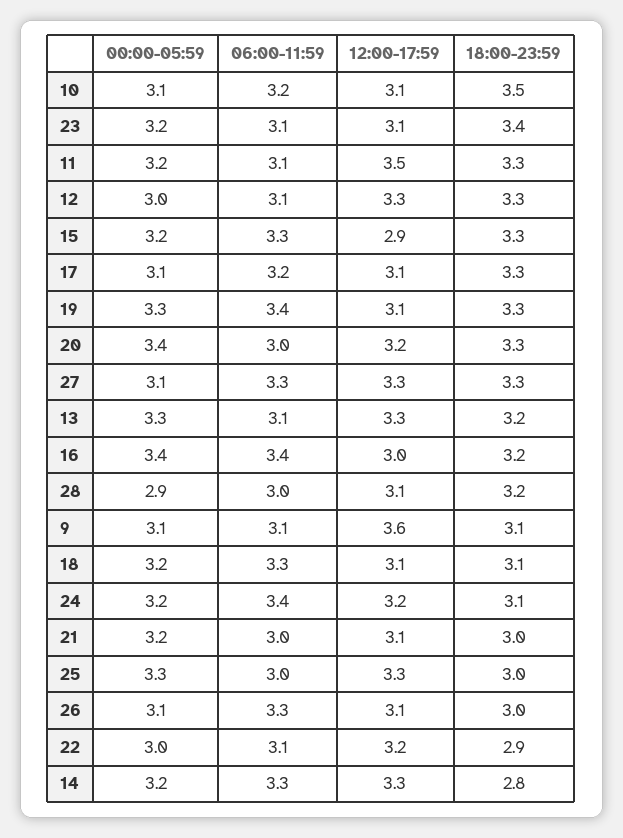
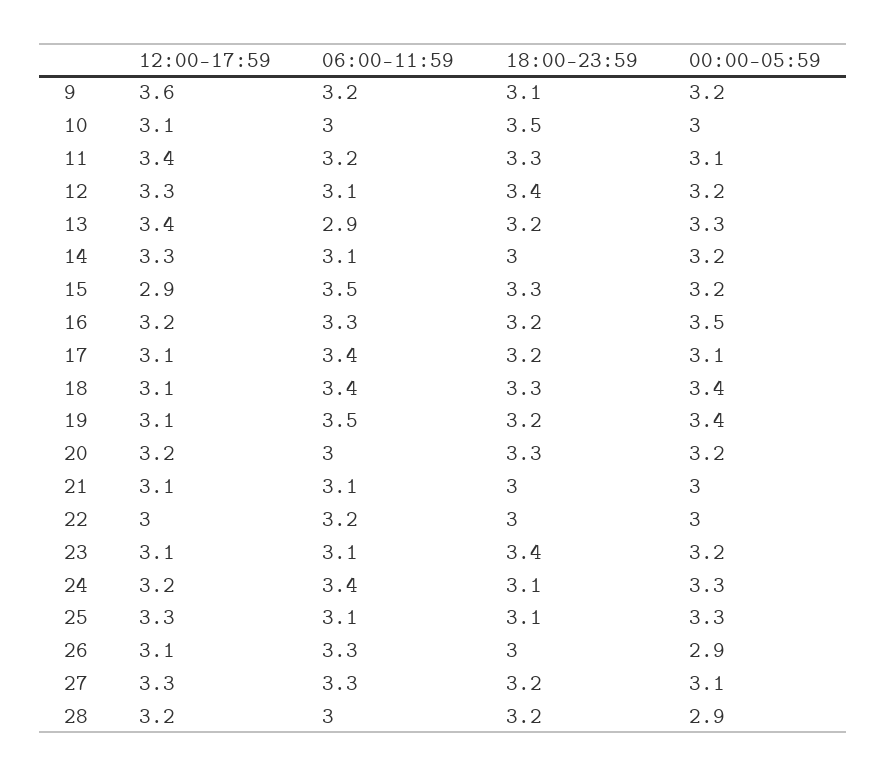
  {
    "00:00-05:59": {
-     "10": 3.1,
+     "10": 3,
      "23": 3.2,
-     "11": 3.2,
+     "11": 3.1,
-     "12": 3,
+     "12": 3.2,
      "15": 3.2,
      "17": 3.1,
-     "19": 3.3,
+     "19": 3.4,
-     "20": 3.4,
+     "20": 3.2,
      "27": 3.1,
      "13": 3.3,
-     "16": 3.4,
+     "16": 3.5,
      "28": 2.9,
-     "9": 3.1,
+     "9": 3.2,
-     "18": 3.2,
+     "18": 3.4,
-     "24": 3.2,
+     "24": 3.3,
-     "21": 3.2,
+     "21": 3,
      "25": 3.3,
-     "26": 3.1,
+     "26": 2.9,
      "22": 3,
      "14": 3.2
    },
    "06:00-11:59": {
-     "10": 3.2,
+     "10": 3,
      "23": 3.1,
-     "11": 3.1,
+     "11": 3.2,
      "12": 3.1,
-     "15": 3.3,
+     "15": 3.5,
-     "17": 3.2,
+     "17": 3.4,
-     "19": 3.4,
+     "19": 3.5,
      "20": 3,
      "27": 3.3,
-     "13": 3.1,
+     "13": 2.9,
-     "16": 3.4,
+     "16": 3.3,
      "28": 3,
-     "9": 3.1,
+     "9": 3.2,
-     "18": 3.3,
+     "18": 3.4,
      "24": 3.4,
-     "21": 3,
+     "21": 3.1,
-     "25": 3,
+     "25": 3.1,
      "26": 3.3,
-     "22": 3.1,
+     "22": 3.2,
-     "14": 3.3
+     "14": 3.1
    },
    "12:00-17:59": {
      "10": 3.1,
      "23": 3.1,
-     "11": 3.5,
+     "11": 3.4,
      "12": 3.3,
      "15": 2.9,
      "17": 3.1,
      "19": 3.1,
      "20": 3.2,
      "27": 3.3,
-     "13": 3.3,
+     "13": 3.4,
-     "16": 3,
+     "16": 3.2,
-     "28": 3.1,
+     "28": 3.2,
      "9": 3.6,
      "18": 3.1,
      "24": 3.2,
      "21": 3.1,
      "25": 3.3,
      "26": 3.1,
-     "22": 3.2,
+     "22": 3,
      "14": 3.3
    },
    "18:00-23:59": {
      "10": 3.5,
      "23": 3.4,
      "11": 3.3,
-     "12": 3.3,
+     "12": 3.4,
      "15": 3.3,
-     "17": 3.3,
+     "17": 3.2,
-     "19": 3.3,
+     "19": 3.2,
      "20": 3.3,
-     "27": 3.3,
+     "27": 3.2,
      "13": 3.2,
      "16": 3.2,
      "28": 3.2,
      "9": 3.1,
-     "18": 3.1,
+     "18": 3.3,
      "24": 3.1,
      "21": 3,
-     "25": 3,
+     "25": 3.1,
      "26": 3,
-     "22": 2.9,
+     "22": 3,
-     "14": 2.8
+     "14": 3
    }
  }

